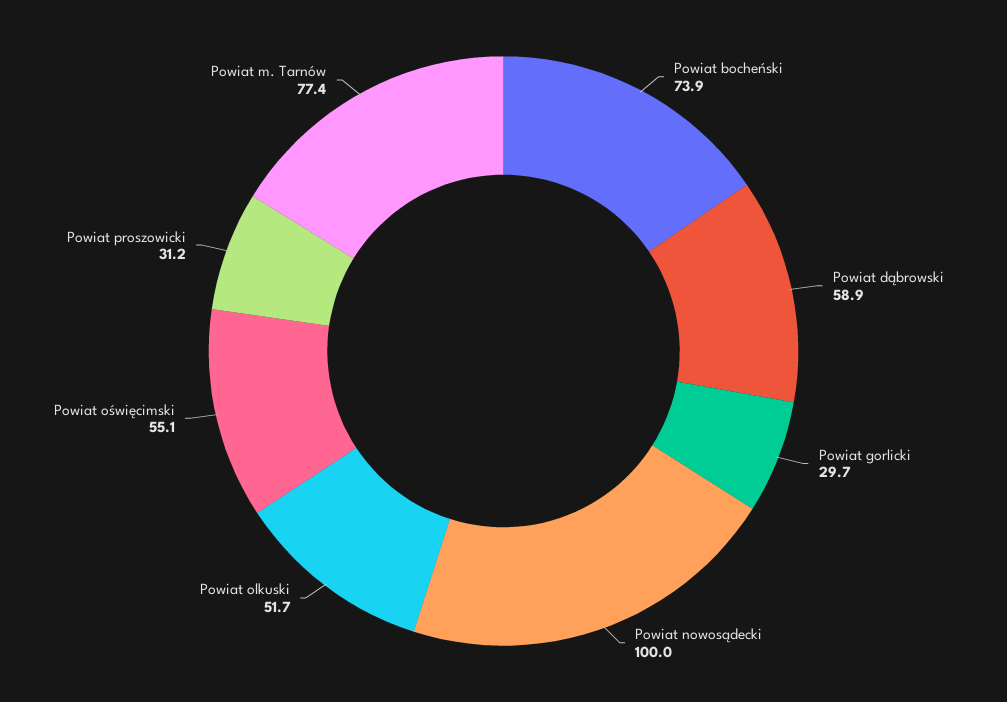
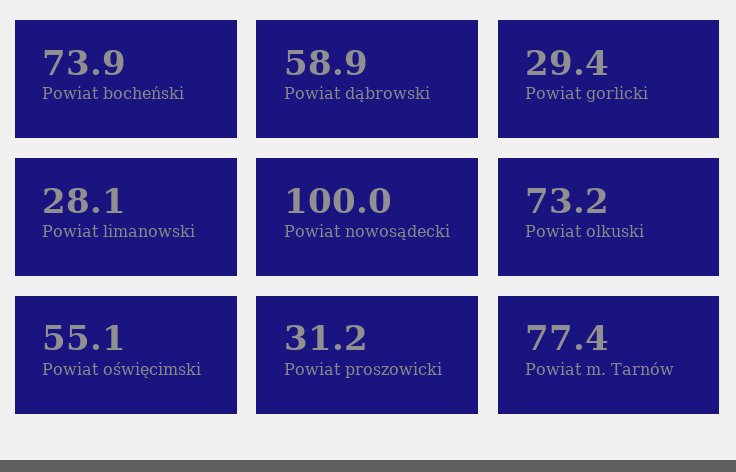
  {
    "Powiat bocheński": 73.9,
    "Powiat dąbrowski": 58.9,
-   "Powiat gorlicki": 29.7,
+   "Powiat gorlicki": 29.4,
    "Powiat nowosądecki": 100,
-   "Powiat olkuski": 51.7,
+   "Powiat olkuski": 73.2,
    "Powiat oświęcimski": 55.1,
    "Powiat proszowicki": 31.2,
-   "Powiat m. Tarnów": 77.4
+   "Powiat m. Tarnów": 77.4,
+   "Powiat limanowski": 28.1
  }

